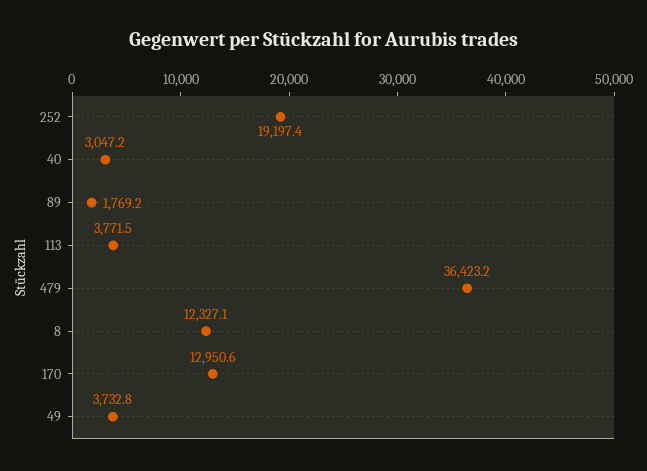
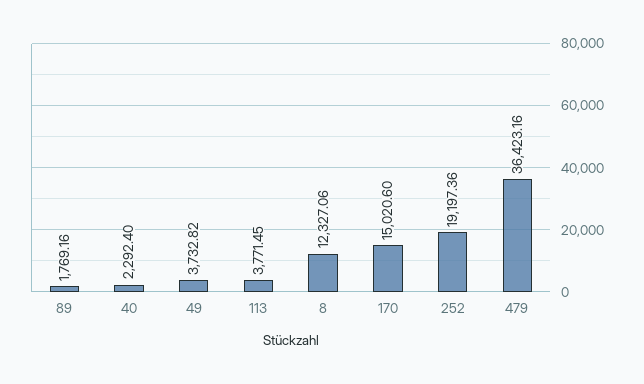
  {
    "252": 19197.36,
-   "40": 3047.2,
+   "40": 2292.4,
    "89": 1769.16,
    "113": 3771.45,
    "479": 36423.16,
    "8": 12327.06,
-   "170": 12950.6,
+   "170": 15020.6,
    "49": 3732.82
  }

